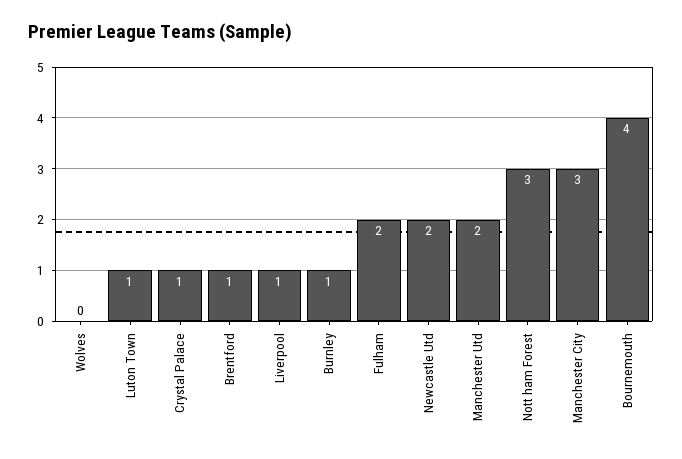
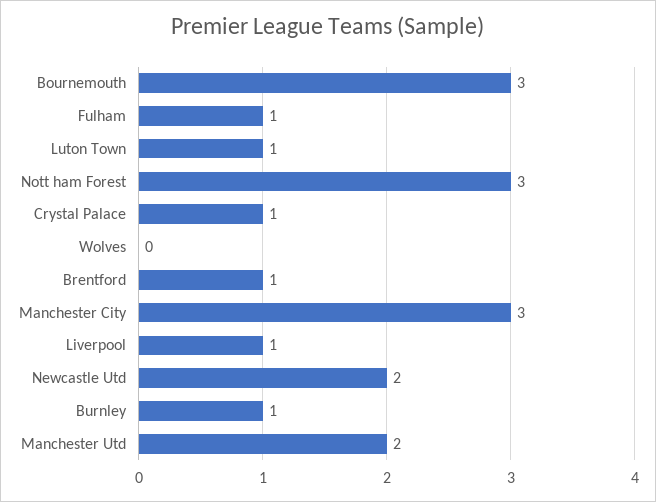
  {
    "Wolves": 0,
    "Luton Town": 1,
    "Crystal Palace": 1,
    "Brentford": 1,
    "Liverpool": 1,
    "Burnley": 1,
-   "Fulham": 2,
+   "Fulham": 1,
    "Newcastle Utd": 2,
    "Manchester Utd": 2,
    "Nott ham Forest": 3,
    "Manchester City": 3,
-   "Bournemouth": 4
+   "Bournemouth": 3
  }

